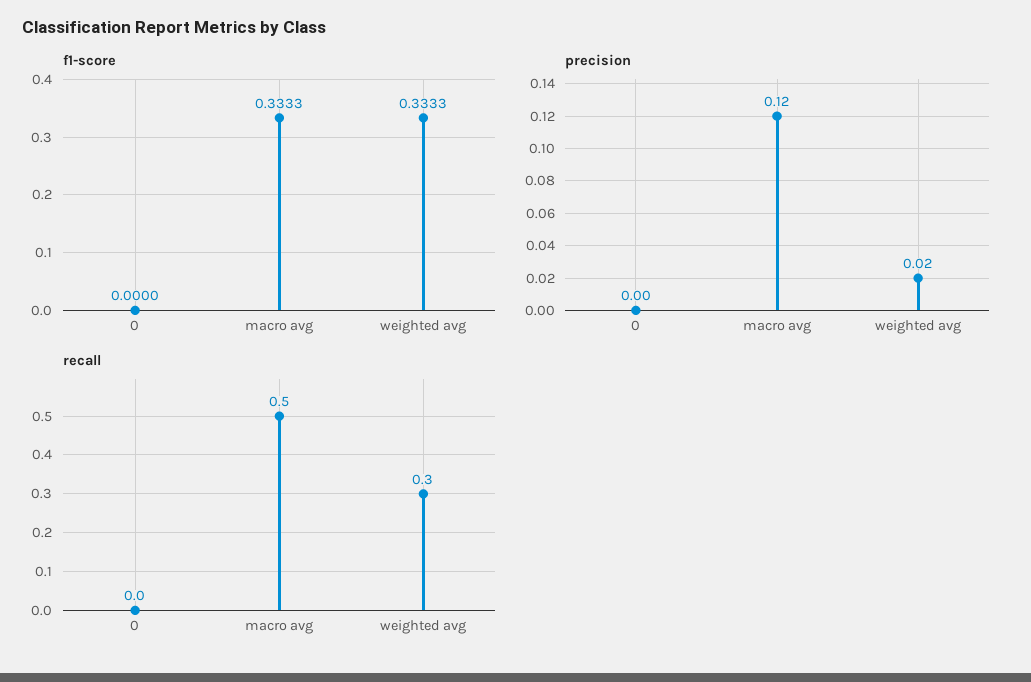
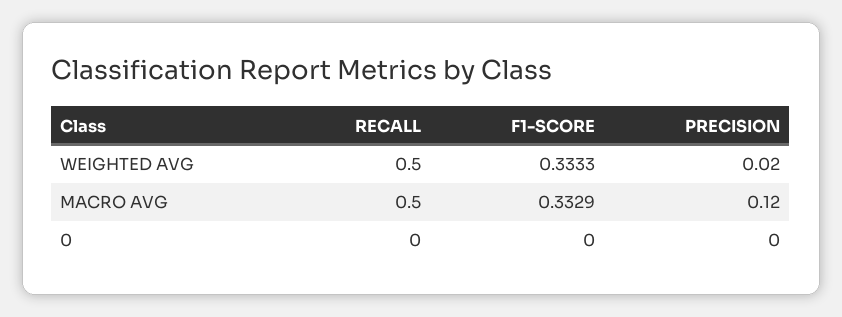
  {
    "f1-score": {
      "0": 0,
-     "macro avg": 0.3333,
+     "macro avg": 0.3329,
      "weighted avg": 0.3333
    },
    "precision": {
      "0": 0,
      "macro avg": 0.12,
      "weighted avg": 0.02
    },
    "recall": {
      "0": 0,
      "macro avg": 0.5,
-     "weighted avg": 0.3
+     "weighted avg": 0.5
    }
  }

